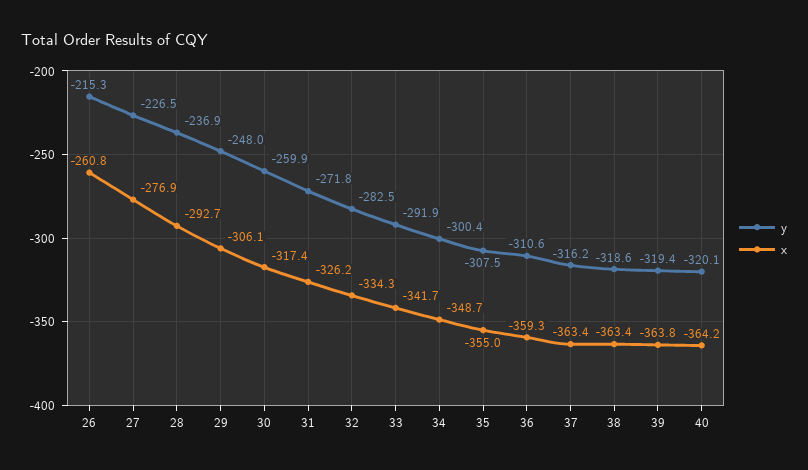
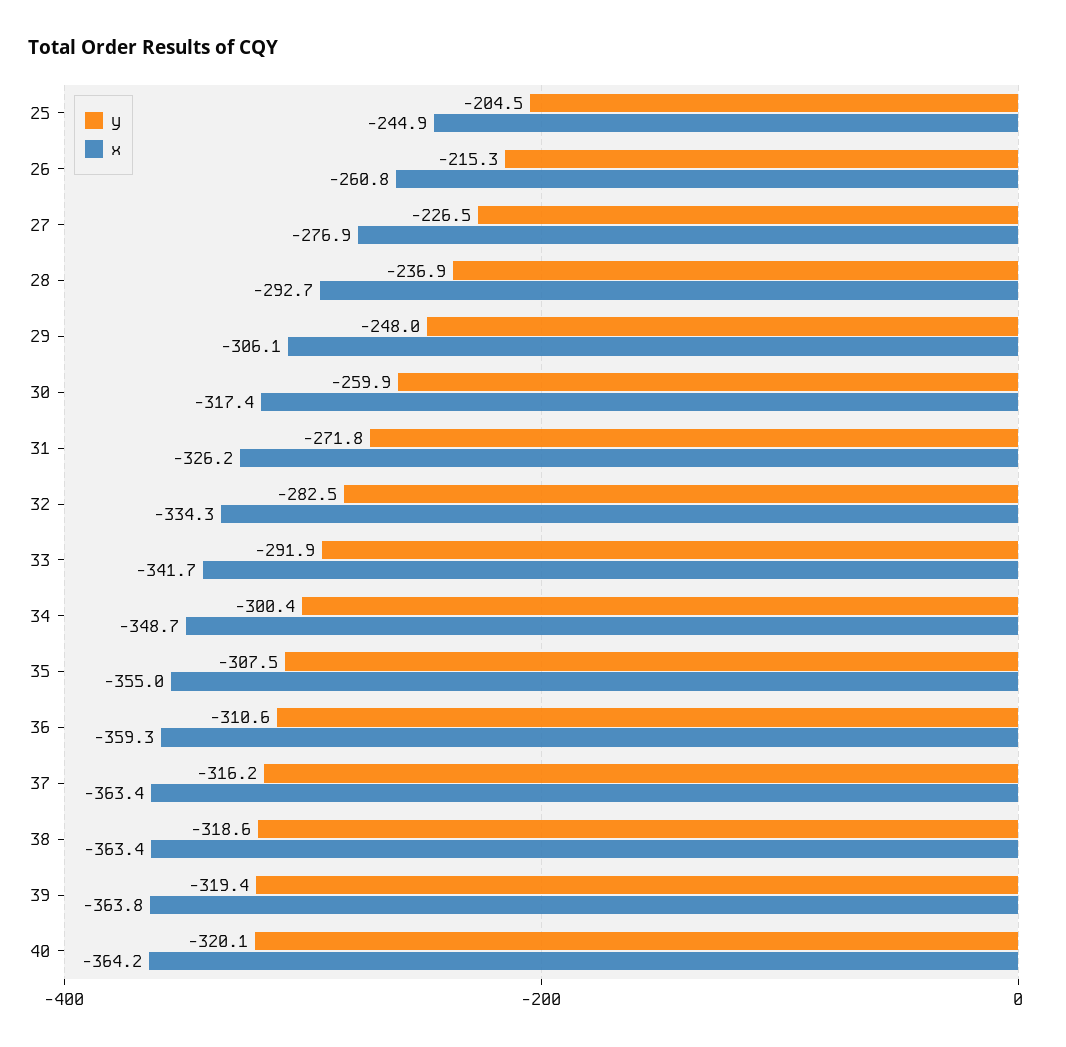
  {
    "y": {
      "26": -215.3,
      "27": -226.5,
      "28": -236.9,
      "29": -248,
      "30": -259.9,
      "31": -271.8,
      "32": -282.5,
      "33": -291.9,
      "34": -300.4,
      "35": -307.5,
      "36": -310.6,
      "37": -316.2,
      "38": -318.6,
      "39": -319.4,
-     "40": -320.1
+     "40": -320.1,
+     "25": -204.5
    },
    "x": {
      "26": -260.8,
      "27": -276.9,
      "28": -292.7,
      "29": -306.1,
      "30": -317.4,
      "31": -326.2,
      "32": -334.3,
      "33": -341.7,
      "34": -348.7,
      "35": -355,
      "36": -359.3,
      "37": -363.4,
      "38": -363.4,
      "39": -363.8,
-     "40": -364.2
+     "40": -364.2,
+     "25": -244.9
    }
  }

